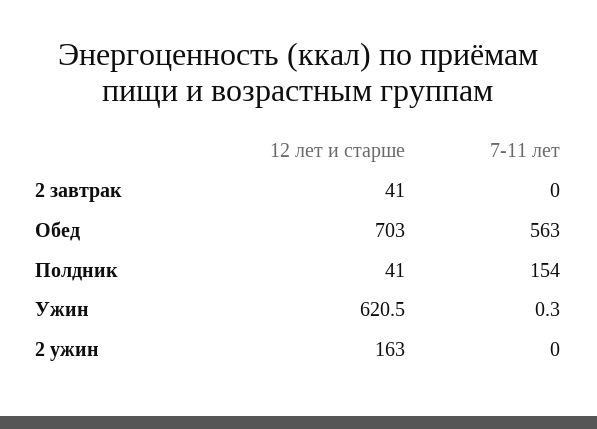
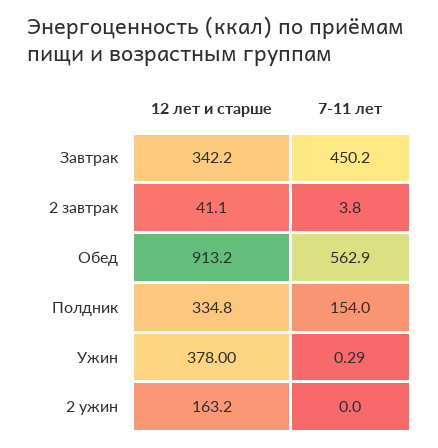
  {
    "12 лет и старше": {
      "2 завтрак": 41.1,
-     "Обед": 703,
+     "Обед": 913.2,
-     "Полдник": 41,
+     "Полдник": 334.8,
-     "Ужин": 620.5,
+     "Ужин": 378,
-     "2 ужин": 163.2
+     "2 ужин": 163.2,
+     "Завтрак": 342.2
    },
    "7-11 лет": {
-     "2 завтрак": 0,
+     "2 завтрак": 3.8,
      "Обед": 562.9,
      "Полдник": 154,
      "Ужин": 0.29,
-     "2 ужин": 0
+     "2 ужин": 0,
+     "Завтрак": 450.2
    }
  }

